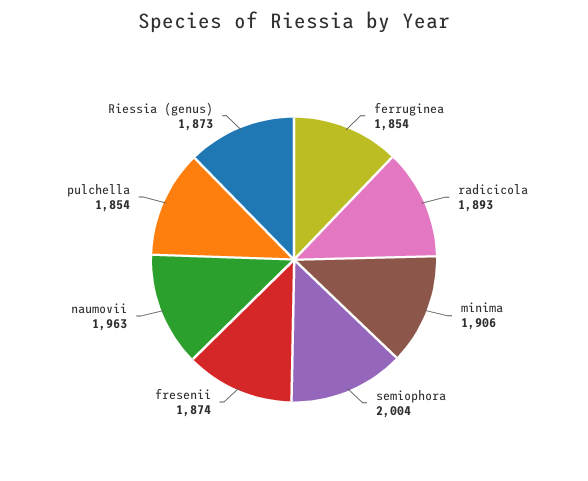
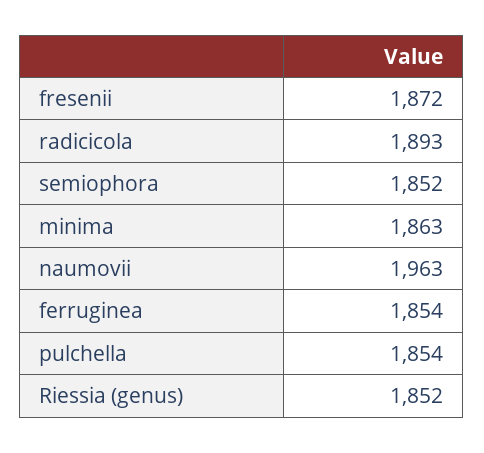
  {
    "ferruginea": 1854,
    "radicicola": 1893,
-   "minima": 1906,
+   "minima": 1863,
-   "semiophora": 2004,
+   "semiophora": 1852,
-   "fresenii": 1874,
+   "fresenii": 1872,
    "naumovii": 1963,
    "pulchella": 1854,
-   "Riessia (genus)": 1873
+   "Riessia (genus)": 1852
  }

